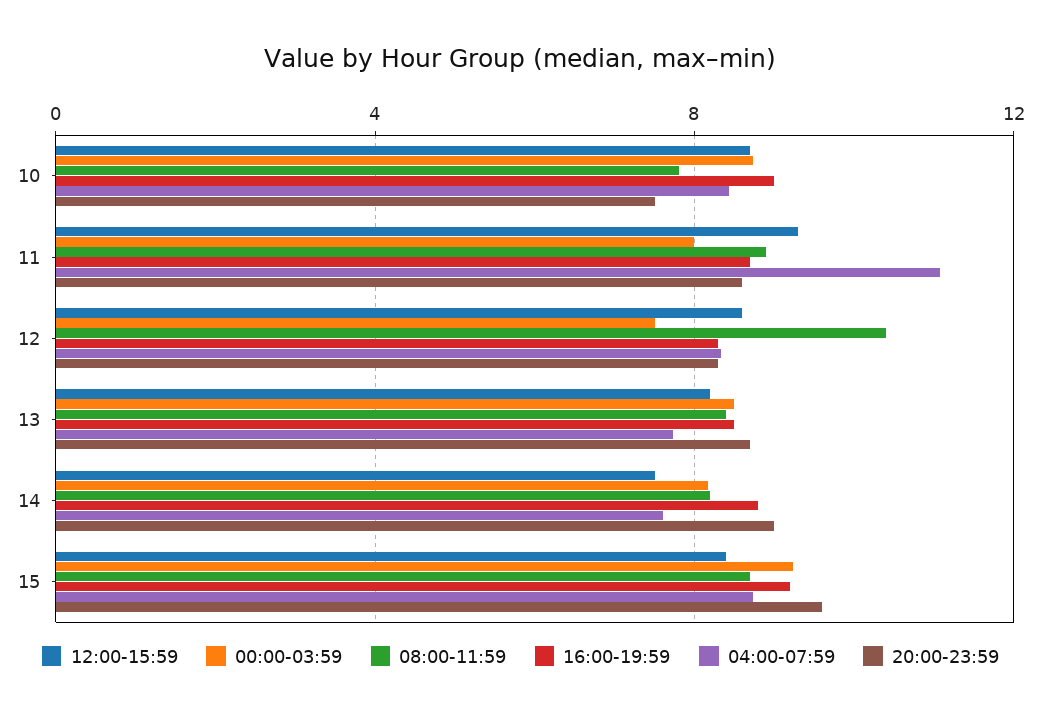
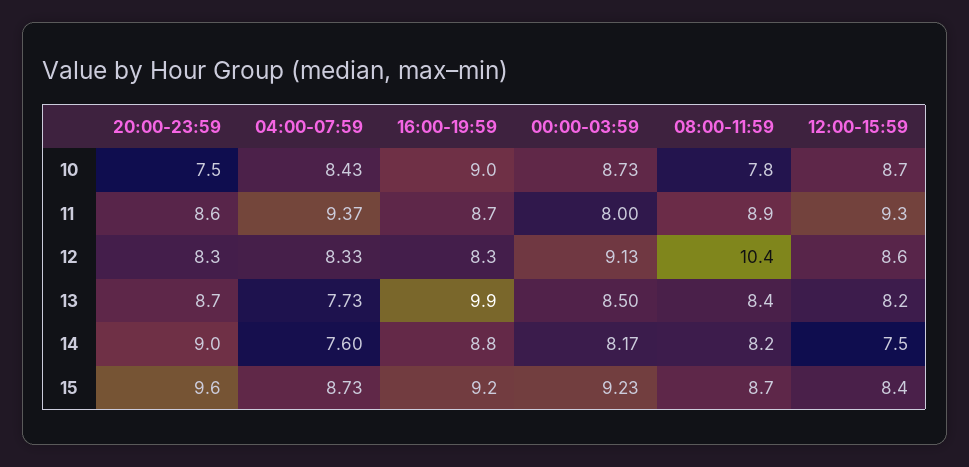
  {
    "12:00-15:59": {
      "10": 8.7,
      "11": 9.3,
      "12": 8.6,
      "13": 8.2,
      "14": 7.5,
      "15": 8.4
    },
    "00:00-03:59": {
      "10": 8.73,
      "11": 8,
-     "12": 7.5,
+     "12": 9.13,
      "13": 8.5,
      "14": 8.17,
      "15": 9.23
    },
    "08:00-11:59": {
      "10": 7.8,
      "11": 8.9,
      "12": 10.4,
      "13": 8.4,
      "14": 8.2,
      "15": 8.7
    },
    "16:00-19:59": {
      "10": 9,
      "11": 8.7,
      "12": 8.3,
-     "13": 8.5,
+     "13": 9.9,
      "14": 8.8,
      "15": 9.2
    },
    "04:00-07:59": {
      "10": 8.43,
-     "11": 11,
+     "11": 9.37,
      "12": 8.33,
      "13": 7.73,
      "14": 7.6,
      "15": 8.73
    },
    "20:00-23:59": {
      "10": 7.5,
      "11": 8.6,
      "12": 8.3,
      "13": 8.7,
      "14": 9,
      "15": 9.6
    }
  }

